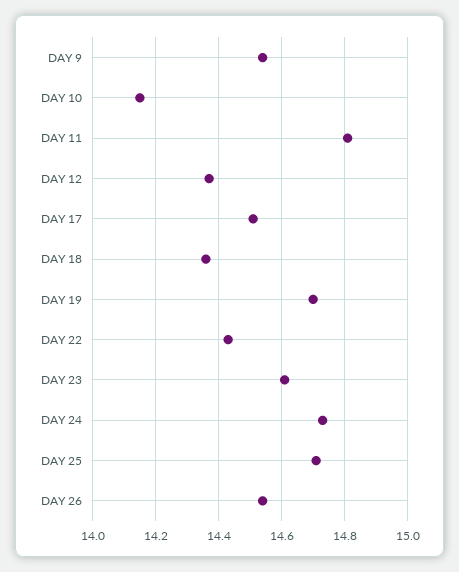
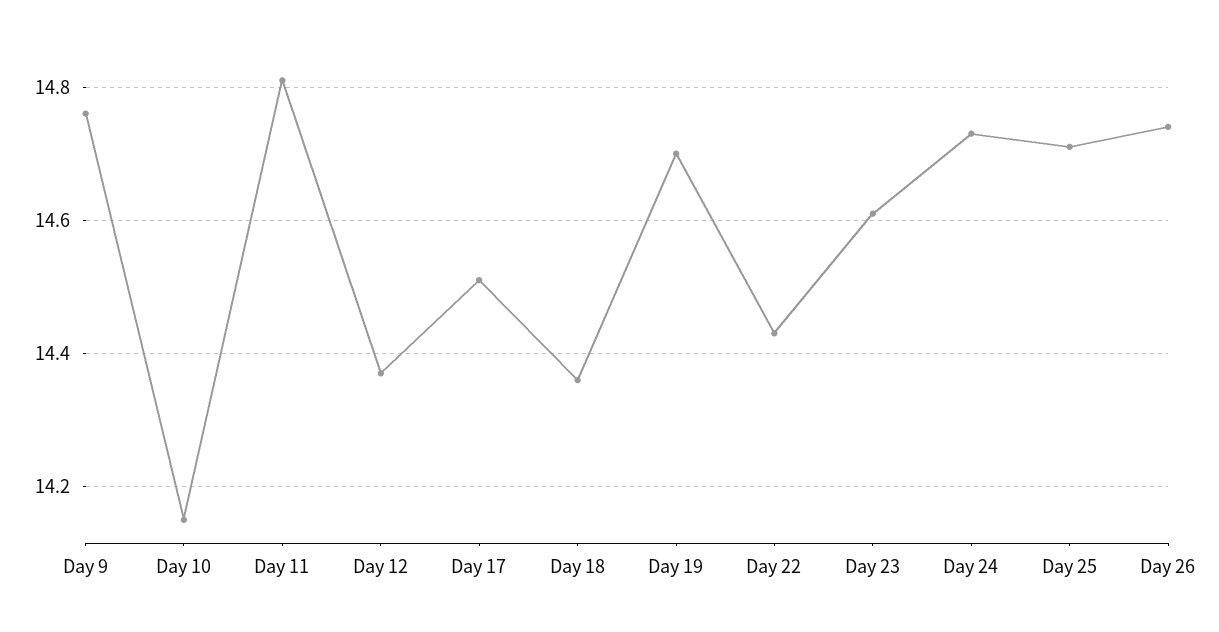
  {
-   "DAY 9": 14.55,
+   "DAY 9": 14.75,
    "DAY 10": 14.15,
    "DAY 11": 14.8,
    "DAY 12": 14.35,
    "DAY 17": 14.5,
    "DAY 18": 14.35,
    "DAY 19": 14.7,
    "DAY 22": 14.45,
    "DAY 23": 14.6,
    "DAY 24": 14.75,
    "DAY 25": 14.7,
-   "DAY 26": 14.55
+   "DAY 26": 14.75
  }

